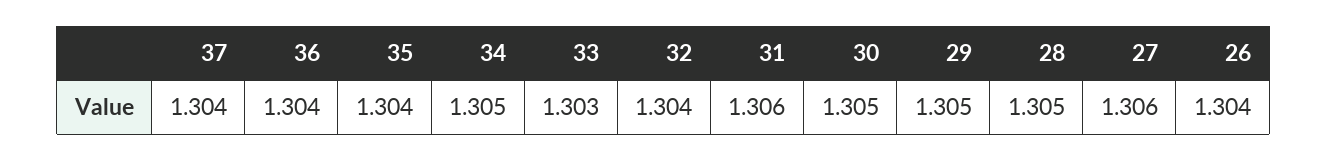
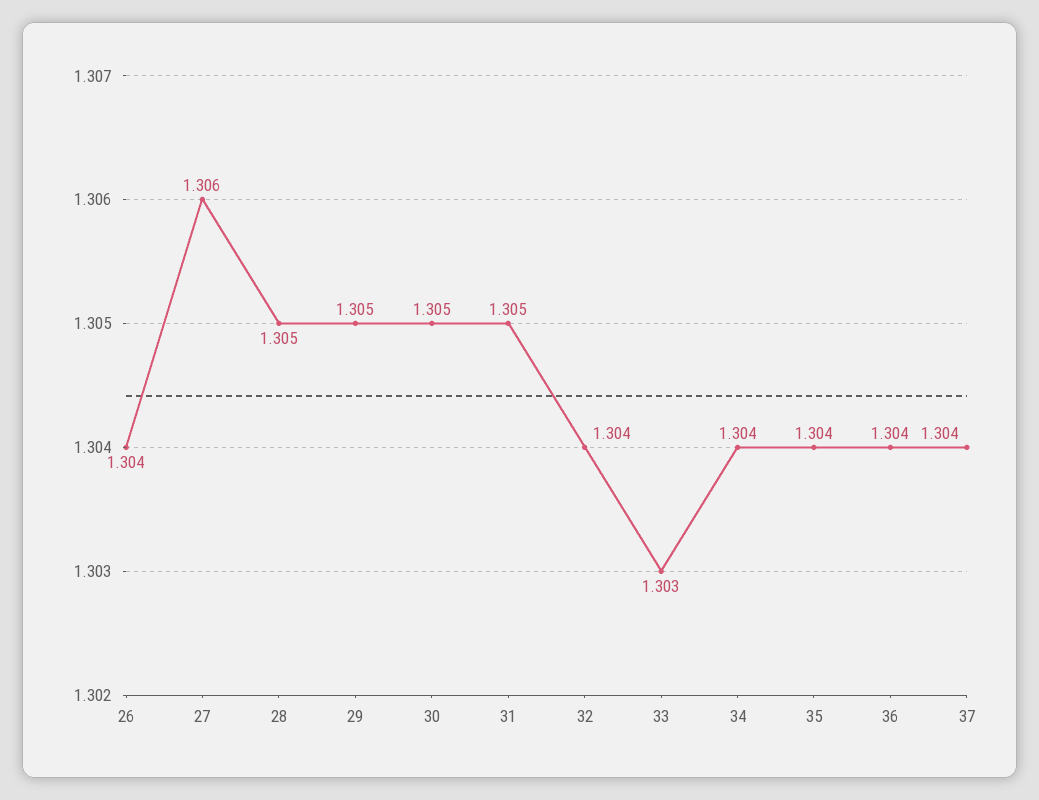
  {
    "37": 1.304,
    "36": 1.304,
    "35": 1.304,
-   "34": 1.305,
+   "34": 1.304,
    "33": 1.303,
    "32": 1.304,
-   "31": 1.306,
+   "31": 1.305,
    "30": 1.305,
    "29": 1.305,
    "28": 1.305,
    "27": 1.306,
    "26": 1.304
  }

